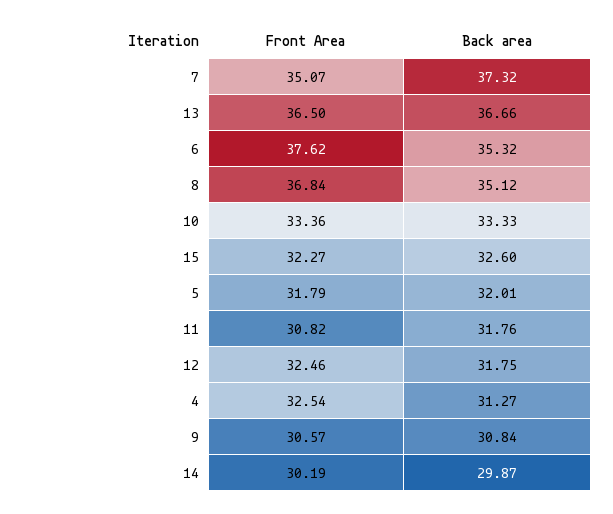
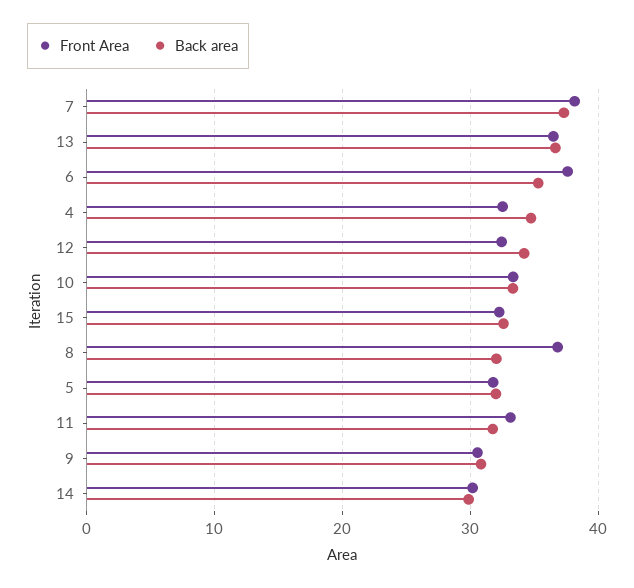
  {
    "Front Area": {
-     "7": 35.07,
+     "7": 38,
      "13": 36.5,
      "6": 37.62,
      "8": 36.84,
      "10": 33.36,
      "15": 32.27,
      "5": 31.79,
-     "11": 30.82,
+     "11": 33,
      "12": 32.46,
      "4": 32.54,
      "9": 30.57,
      "14": 30.19
    },
    "Back area": {
      "7": 37.32,
      "13": 36.66,
      "6": 35.32,
-     "8": 35.12,
+     "8": 32,
      "10": 33.33,
      "15": 32.6,
      "5": 32.01,
      "11": 31.76,
-     "12": 31.75,
+     "12": 34,
-     "4": 31.27,
+     "4": 35,
      "9": 30.84,
      "14": 29.87
    }
  }

